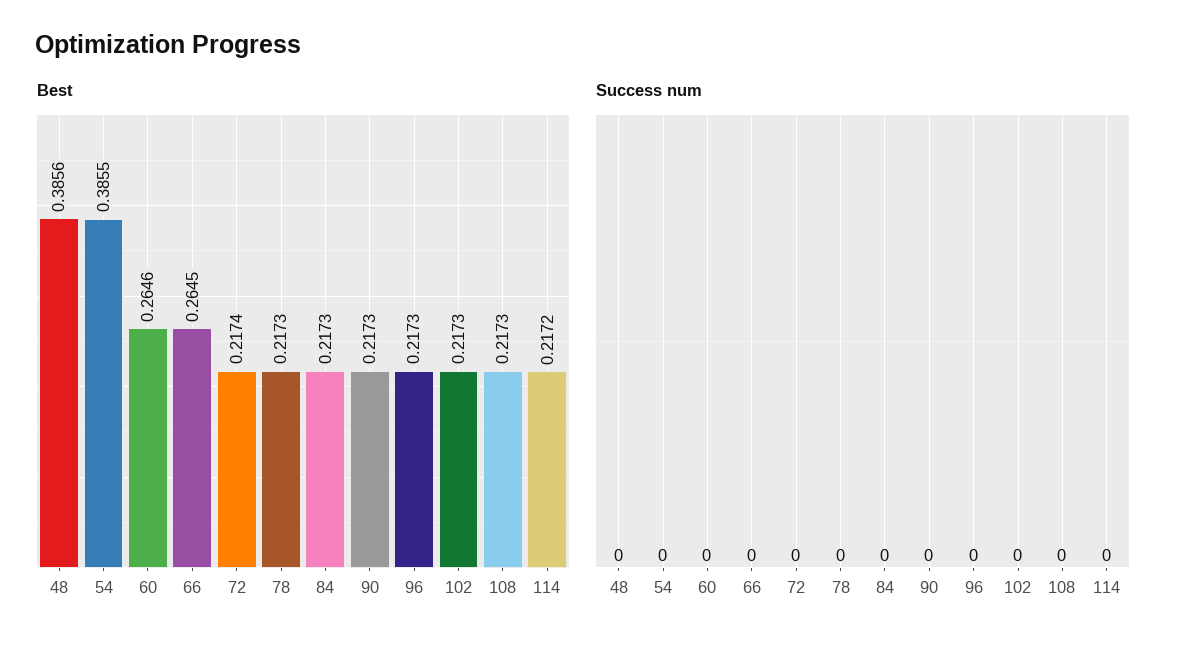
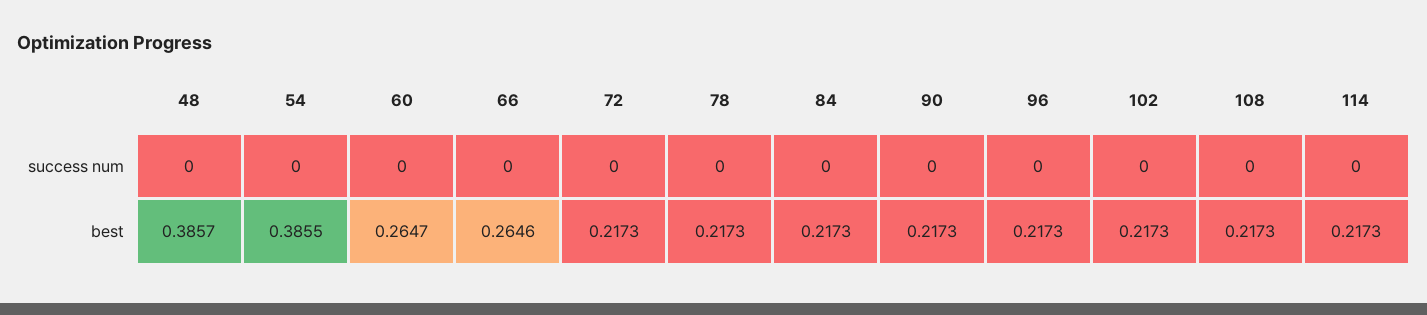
  {
    "Best": {
-     "48": 0.3856,
+     "48": 0.3857,
      "54": 0.3855,
-     "60": 0.2646,
+     "60": 0.2647,
-     "66": 0.2645,
+     "66": 0.2646,
-     "72": 0.2174,
+     "72": 0.2173,
      "78": 0.2173,
      "84": 0.2173,
      "90": 0.2173,
      "96": 0.2173,
      "102": 0.2173,
      "108": 0.2173,
-     "114": 0.2172
+     "114": 0.2173
    },
    "Success num": {
      "48": 0,
      "54": 0,
      "60": 0,
      "66": 0,
      "72": 0,
      "78": 0,
      "84": 0,
      "90": 0,
      "96": 0,
      "102": 0,
      "108": 0,
      "114": 0
    }
  }

